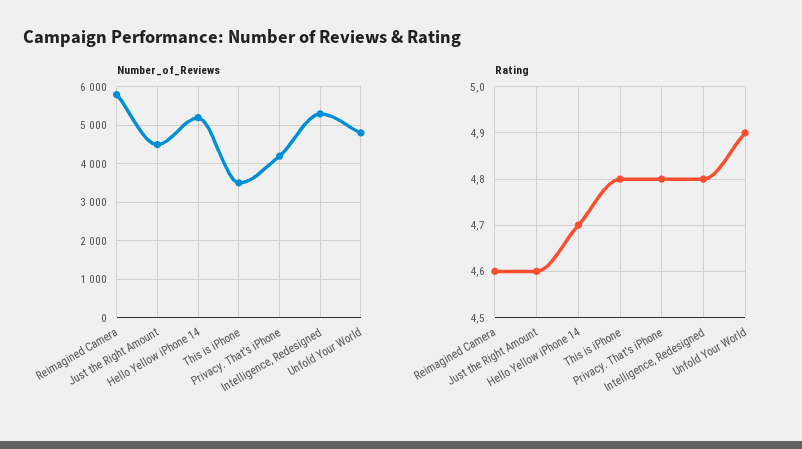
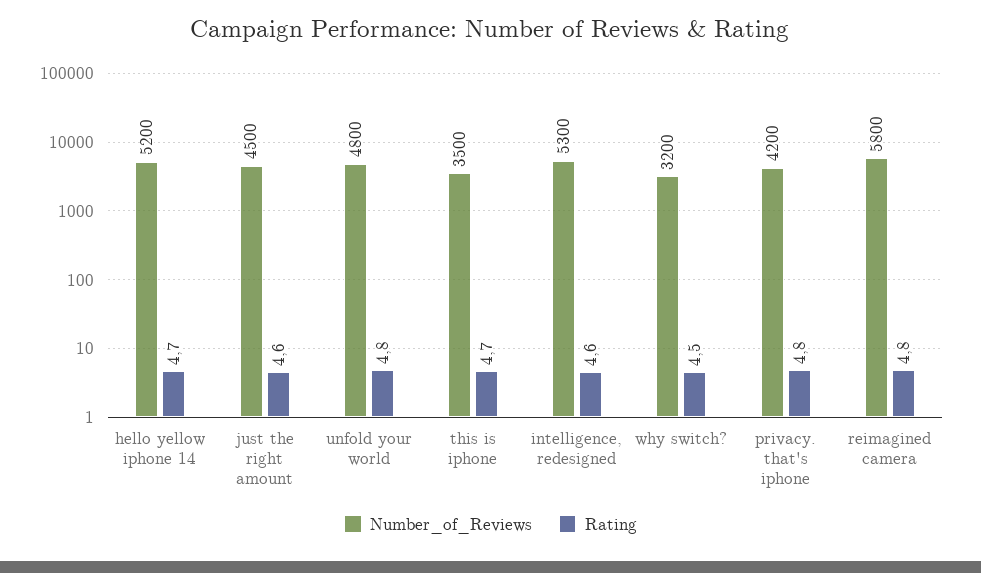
  {
    "Number_of_Reviews": {
      "Reimagined Camera": 5800,
      "Just the Right Amount": 4500,
      "Hello Yellow iPhone 14": 5200,
      "This is iPhone": 3500,
      "Privacy. That's iPhone": 4200,
      "Intelligence, Redesigned": 5300,
-     "Unfold Your World": 4800
+     "Unfold Your World": 4800,
+     "why switch?": 3200
    },
    "Rating": {
-     "Reimagined Camera": 4.6,
+     "Reimagined Camera": 4.8,
      "Just the Right Amount": 4.6,
      "Hello Yellow iPhone 14": 4.7,
-     "This is iPhone": 4.8,
+     "This is iPhone": 4.7,
      "Privacy. That's iPhone": 4.8,
-     "Intelligence, Redesigned": 4.8,
+     "Intelligence, Redesigned": 4.6,
-     "Unfold Your World": 4.9
+     "Unfold Your World": 4.8,
+     "why switch?": 4.5
    }
  }

